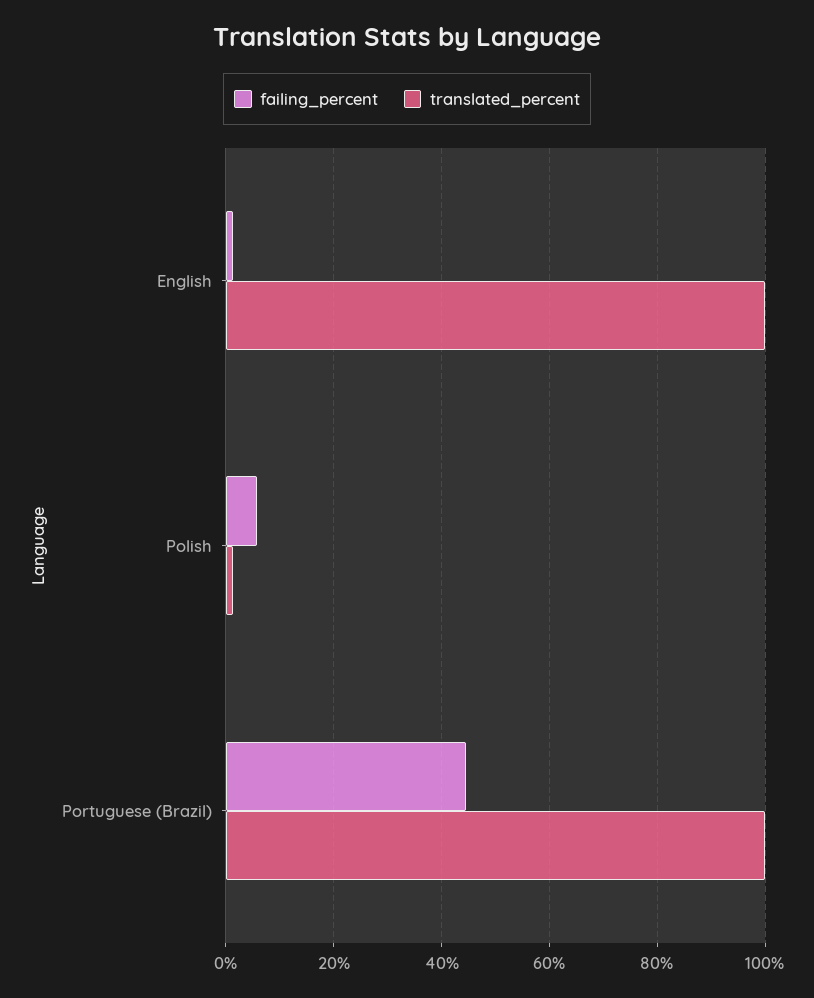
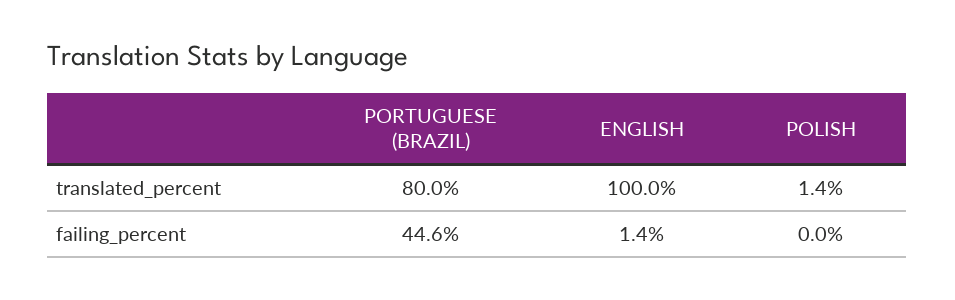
  {
    "failing_percent": {
      "English": 1.4,
-     "Polish": 6,
+     "Polish": 0,
      "Portuguese (Brazil)": 44.6
    },
    "translated_percent": {
      "English": 100,
      "Polish": 1.4,
-     "Portuguese (Brazil)": 100
+     "Portuguese (Brazil)": 80
    }
  }

